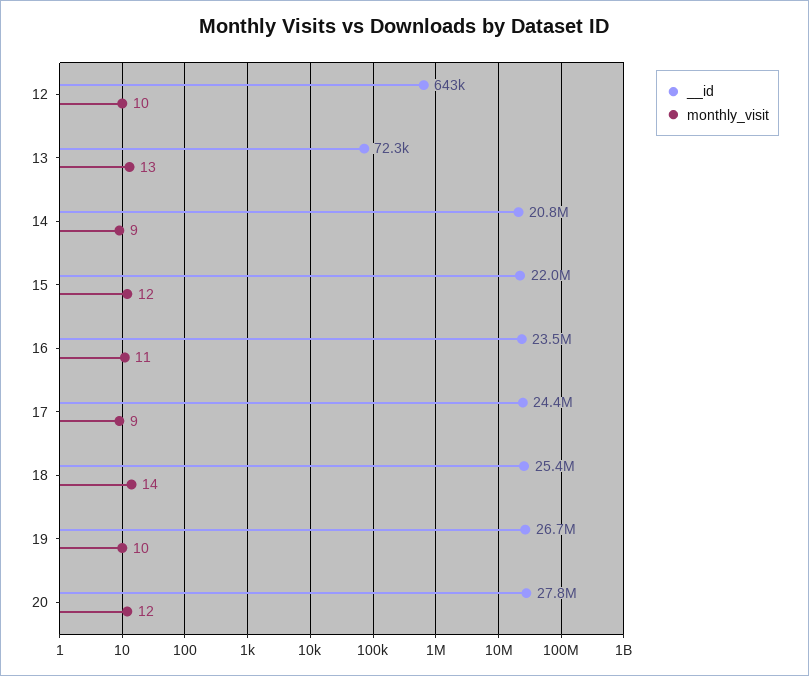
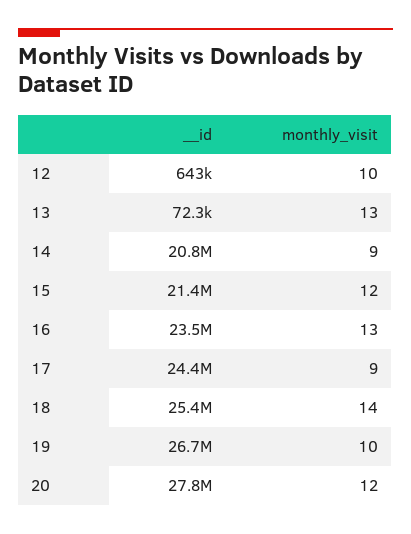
  {
    "__id": {
      "12": 643000,
      "13": 72300,
      "14": 20800000,
-     "15": 22000000,
+     "15": 21400000,
      "16": 23500000,
      "17": 24400000,
      "18": 25400000,
      "19": 26700000,
      "20": 27800000
    },
    "monthly_visit": {
      "12": 10,
      "13": 13,
      "14": 9,
      "15": 12,
-     "16": 11,
+     "16": 13,
      "17": 9,
      "18": 14,
      "19": 10,
      "20": 12
    }
  }

